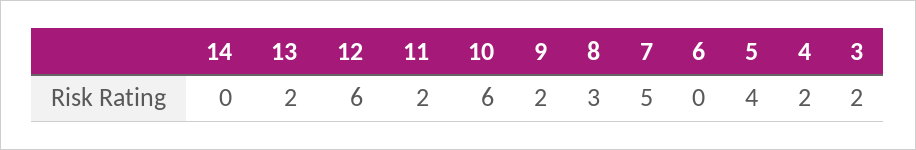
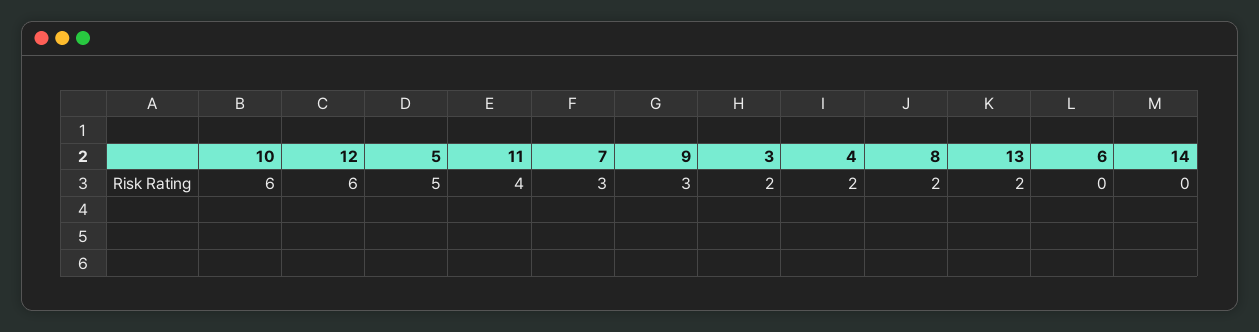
  {
    "14": 0,
    "13": 2,
    "12": 6,
-   "11": 2,
+   "11": 4,
    "10": 6,
-   "9": 2,
+   "9": 3,
-   "8": 3,
+   "8": 2,
-   "7": 5,
+   "7": 3,
    "6": 0,
-   "5": 4,
+   "5": 5,
    "4": 2,
    "3": 2
  }

